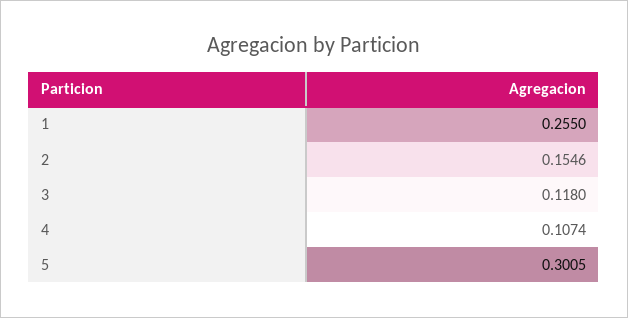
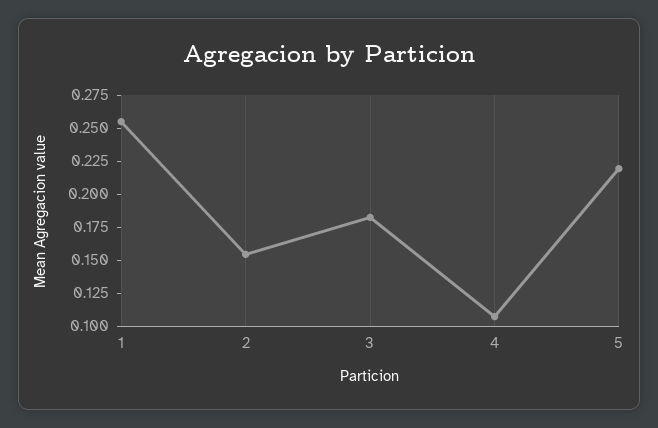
  {
    "1": 0.255,
    "2": 0.1546,
-   "3": 0.118,
+   "3": 0.175,
    "4": 0.1074,
-   "5": 0.3005
+   "5": 0.225
  }

